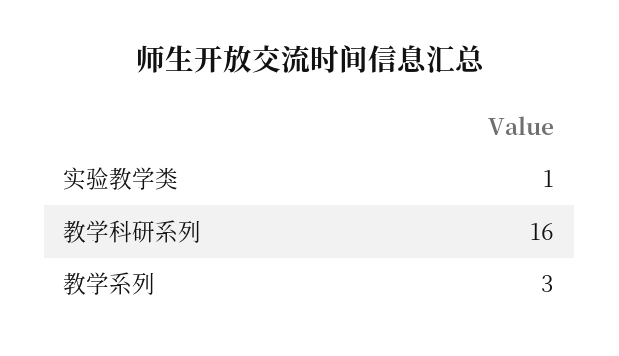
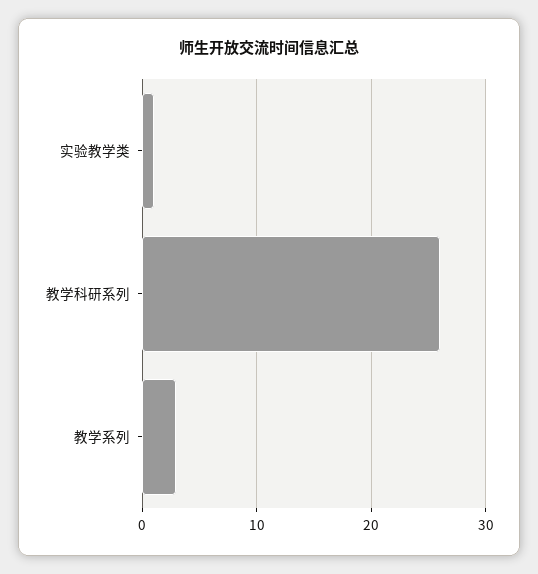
  {
    "实验教学类": 1,
-   "教学科研系列": 16,
+   "教学科研系列": 26,
    "教学系列": 3
  }

